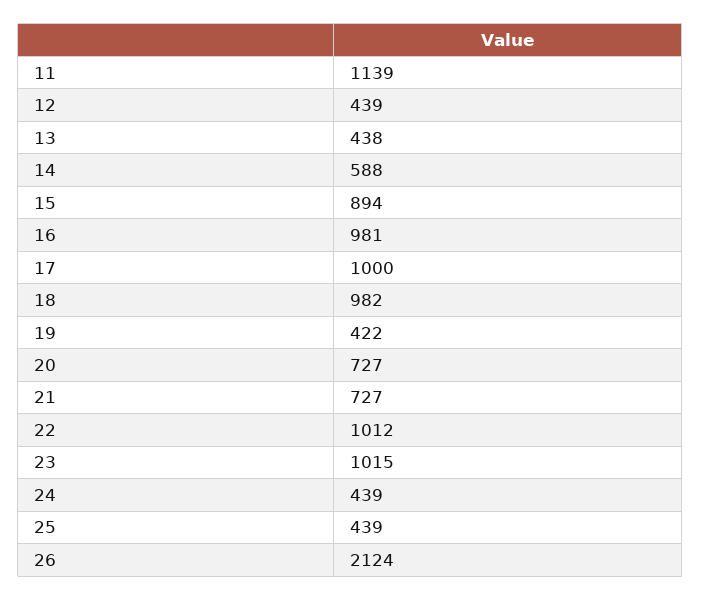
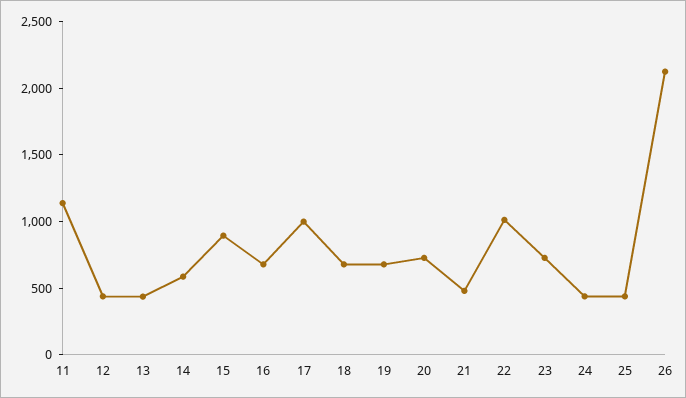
  {
    "11": 1139,
    "12": 439,
    "13": 438,
    "14": 588,
    "15": 894,
-   "16": 981,
+   "16": 700,
    "17": 1000,
-   "18": 982,
+   "18": 700,
-   "19": 422,
+   "19": 700,
    "20": 727,
-   "21": 727,
+   "21": 500,
    "22": 1012,
-   "23": 1015,
+   "23": 700,
    "24": 439,
    "25": 439,
    "26": 2124
  }

